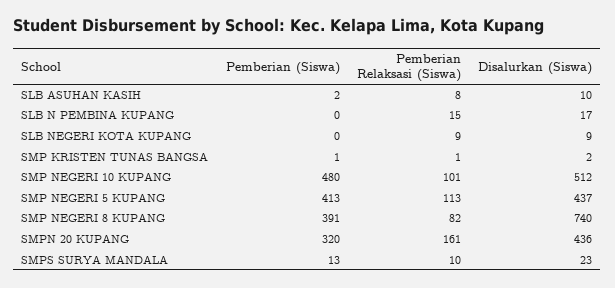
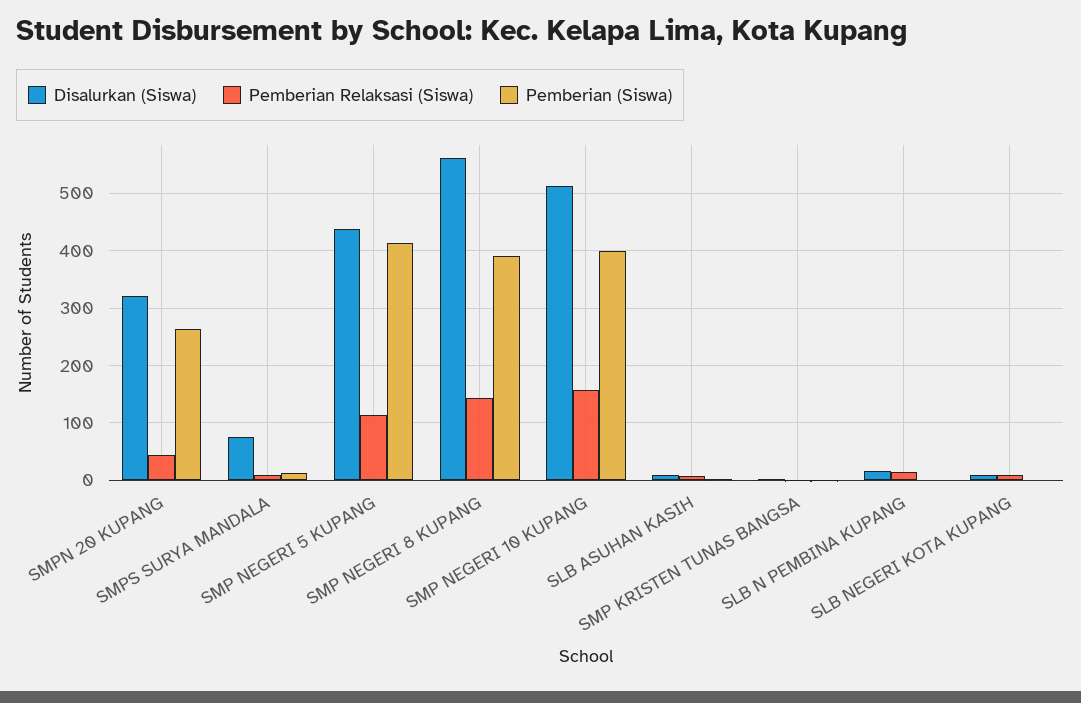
  {
    "Pemberian (Siswa)": {
      "SLB ASUHAN KASIH": 2,
      "SLB N PEMBINA KUPANG": 0,
      "SLB NEGERI KOTA KUPANG": 0,
      "SMP KRISTEN TUNAS BANGSA": 1,
-     "SMP NEGERI 10 KUPANG": 480,
+     "SMP NEGERI 10 KUPANG": 400,
      "SMP NEGERI 5 KUPANG": 413,
      "SMP NEGERI 8 KUPANG": 391,
-     "SMPN 20 KUPANG": 320,
+     "SMPN 20 KUPANG": 260,
      "SMPS SURYA MANDALA": 13
    },
    "Pemberian Relaksasi (Siswa)": {
      "SLB ASUHAN KASIH": 8,
      "SLB N PEMBINA KUPANG": 15,
      "SLB NEGERI KOTA KUPANG": 9,
      "SMP KRISTEN TUNAS BANGSA": 1,
-     "SMP NEGERI 10 KUPANG": 101,
+     "SMP NEGERI 10 KUPANG": 160,
      "SMP NEGERI 5 KUPANG": 113,
-     "SMP NEGERI 8 KUPANG": 82,
+     "SMP NEGERI 8 KUPANG": 140,
-     "SMPN 20 KUPANG": 161,
+     "SMPN 20 KUPANG": 40,
      "SMPS SURYA MANDALA": 10
    },
    "Disalurkan (Siswa)": {
      "SLB ASUHAN KASIH": 10,
      "SLB N PEMBINA KUPANG": 17,
      "SLB NEGERI KOTA KUPANG": 9,
      "SMP KRISTEN TUNAS BANGSA": 2,
      "SMP NEGERI 10 KUPANG": 512,
      "SMP NEGERI 5 KUPANG": 437,
-     "SMP NEGERI 8 KUPANG": 740,
+     "SMP NEGERI 8 KUPANG": 560,
-     "SMPN 20 KUPANG": 436,
+     "SMPN 20 KUPANG": 320,
-     "SMPS SURYA MANDALA": 23
+     "SMPS SURYA MANDALA": 80
    }
  }

